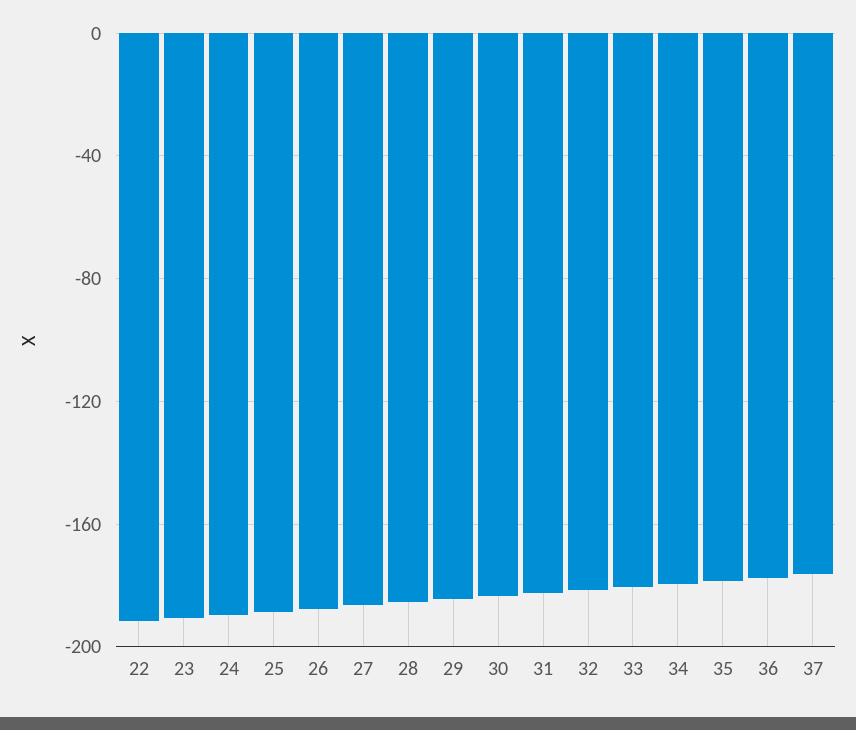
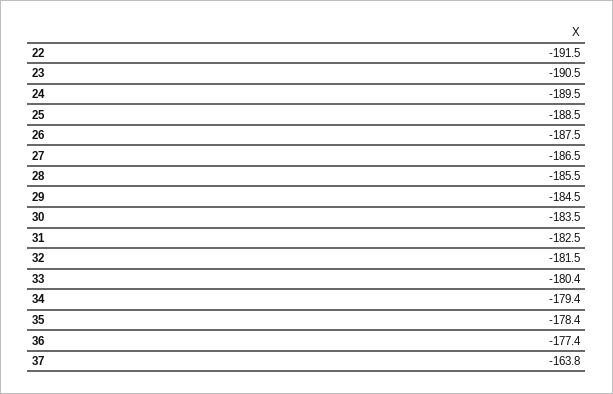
  {
    "22": -191.5,
    "23": -190.5,
    "24": -189.5,
    "25": -188.5,
    "26": -187.5,
    "27": -186.5,
    "28": -185.5,
    "29": -184.5,
    "30": -183.5,
    "31": -182.5,
    "32": -181.5,
    "33": -180.4,
    "34": -179.4,
    "35": -178.4,
    "36": -177.4,
-   "37": -175
+   "37": -163.8
  }

